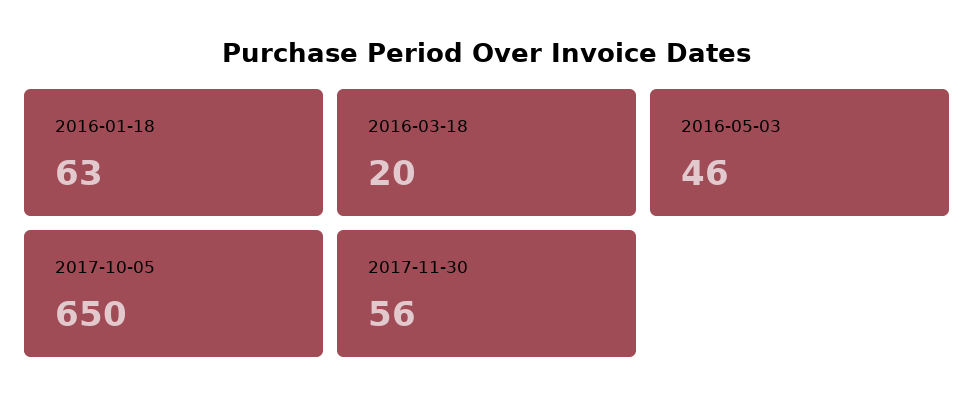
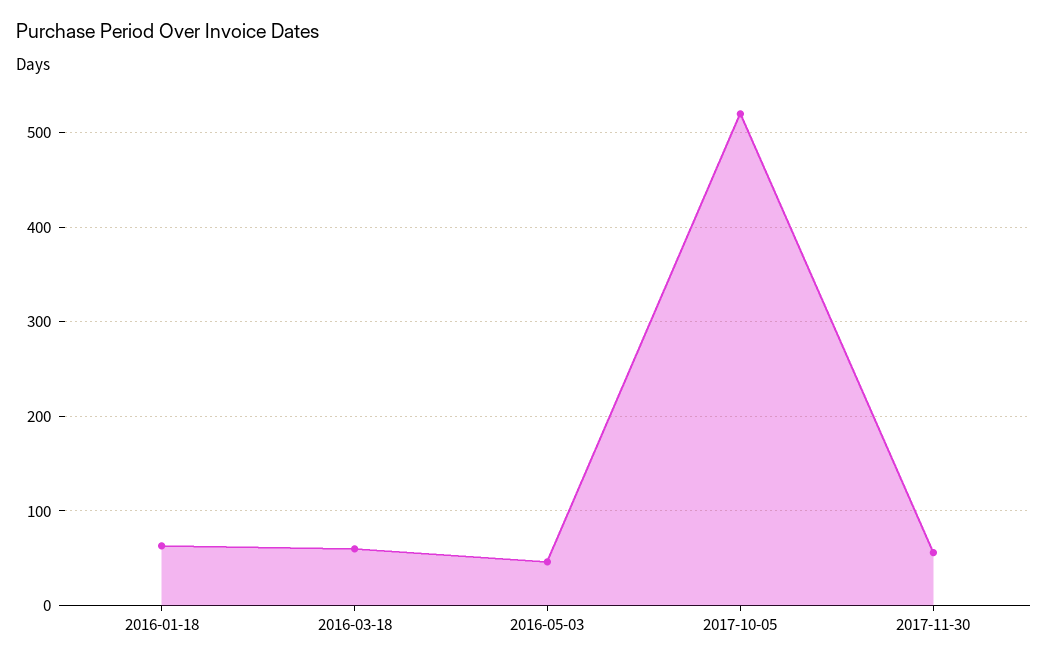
  {
    "2016-01-18": 63,
-   "2016-03-18": 20,
+   "2016-03-18": 60,
    "2016-05-03": 46,
-   "2017-10-05": 650,
+   "2017-10-05": 520,
    "2017-11-30": 56
  }

